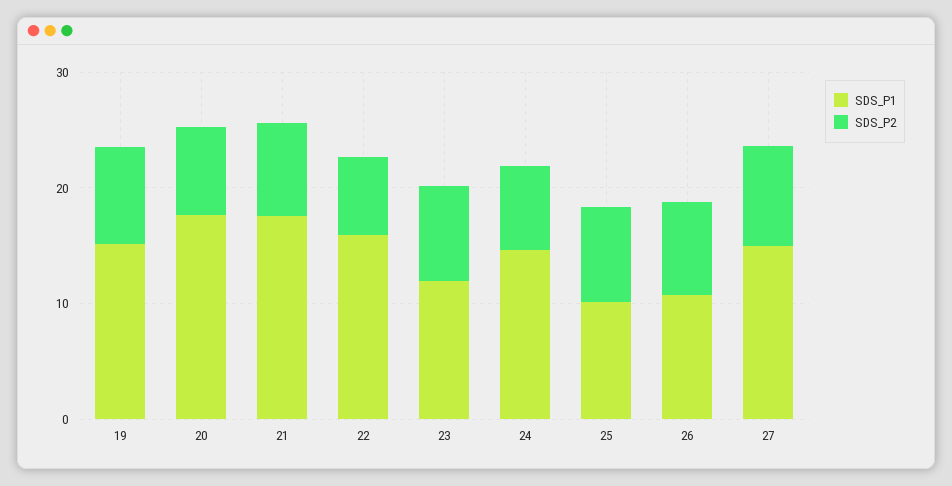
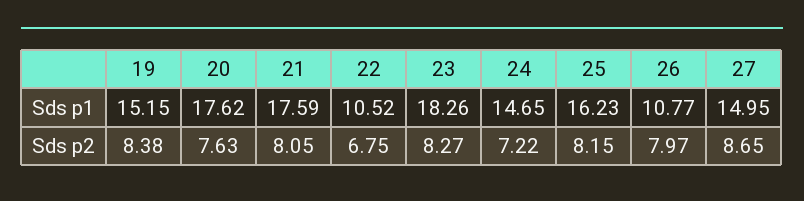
  {
    "SDS_P1": {
      "19": 15.15,
      "20": 17.62,
      "21": 17.59,
-     "22": 16,
+     "22": 10.52,
-     "23": 12,
+     "23": 18.26,
      "24": 14.65,
-     "25": 10,
+     "25": 16.23,
      "26": 10.77,
      "27": 14.95
    },
    "SDS_P2": {
      "19": 8.38,
      "20": 7.63,
      "21": 8.05,
      "22": 6.75,
      "23": 8.27,
      "24": 7.22,
      "25": 8.15,
      "26": 7.97,
      "27": 8.65
    }
  }

